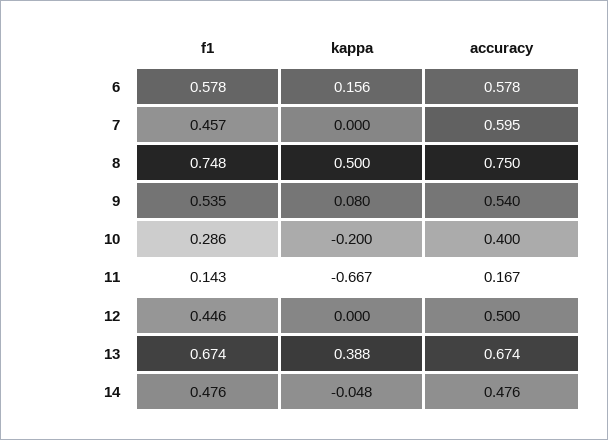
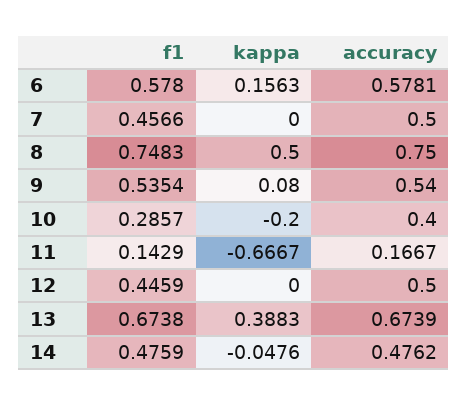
  {
    "f1": {
      "6": 0.578,
      "7": 0.4566,
      "8": 0.7483,
      "9": 0.5354,
      "10": 0.2857,
      "11": 0.1429,
      "12": 0.4459,
      "13": 0.6738,
      "14": 0.4759
    },
    "kappa": {
      "6": 0.1563,
      "7": 0,
      "8": 0.5,
      "9": 0.08,
      "10": -0.2,
      "11": -0.6667,
      "12": 0,
      "13": 0.3883,
      "14": -0.0476
    },
    "accuracy": {
      "6": 0.5781,
-     "7": 0.595,
+     "7": 0.5,
      "8": 0.75,
      "9": 0.54,
      "10": 0.4,
      "11": 0.1667,
      "12": 0.5,
      "13": 0.6739,
      "14": 0.4762
    }
  }

